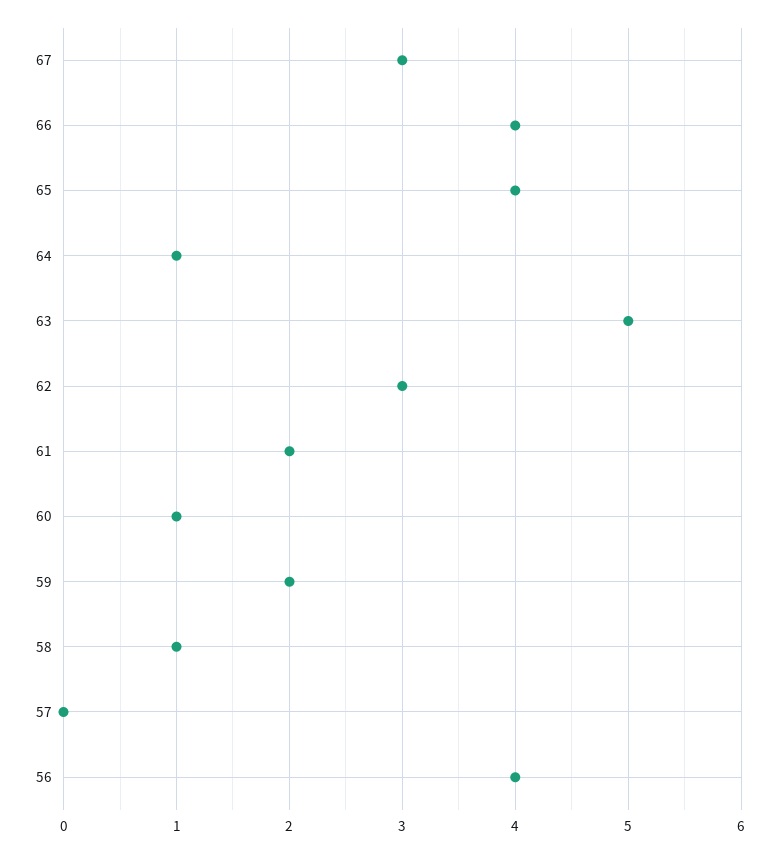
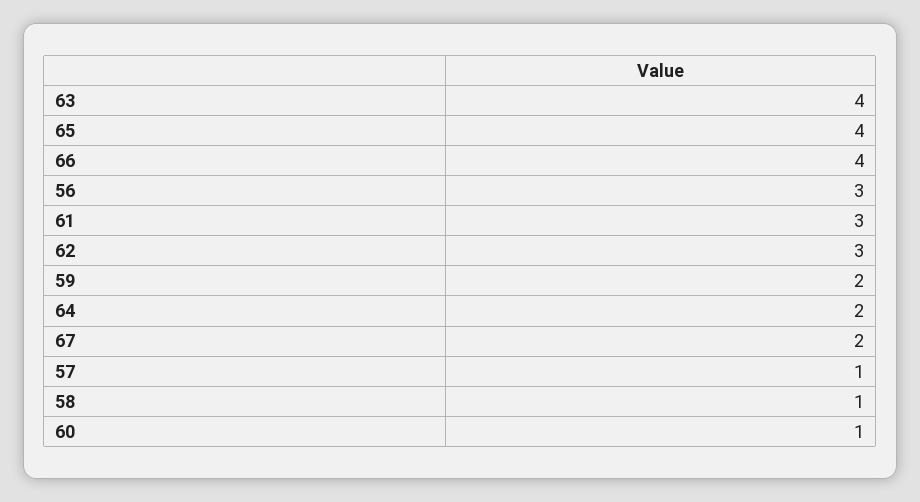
  {
-   "67": 3,
+   "67": 2,
    "66": 4,
    "65": 4,
-   "64": 1,
+   "64": 2,
-   "63": 5,
+   "63": 4,
    "62": 3,
-   "61": 2,
+   "61": 3,
    "60": 1,
    "59": 2,
    "58": 1,
-   "57": 0,
+   "57": 1,
-   "56": 4
+   "56": 3
  }

